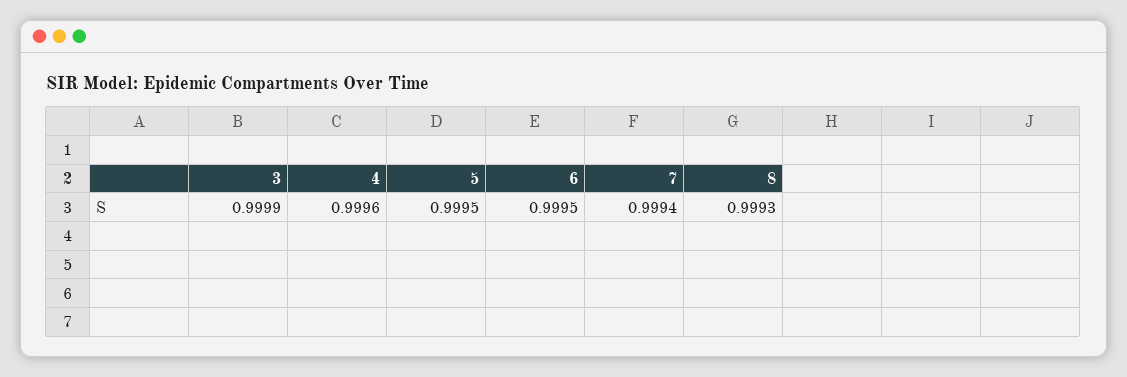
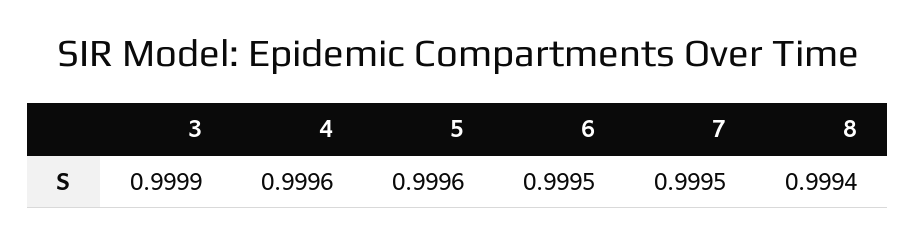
  {
    "3": 0.9999,
    "4": 0.9996,
-   "5": 0.9995,
+   "5": 0.9996,
    "6": 0.9995,
-   "7": 0.9994,
+   "7": 0.9995,
-   "8": 0.9993
+   "8": 0.9994
  }

